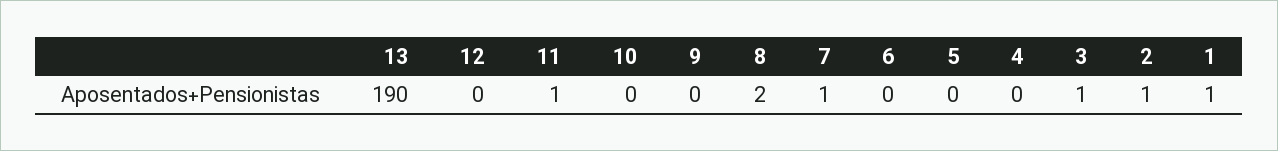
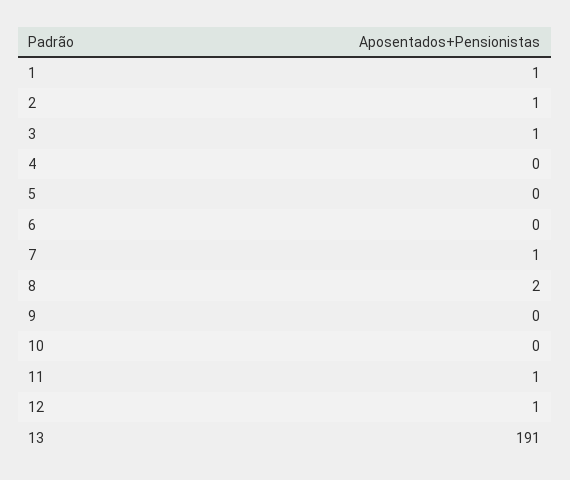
  {
-   "13": 190,
+   "13": 191,
-   "12": 0,
+   "12": 1,
    "11": 1,
    "10": 0,
    "9": 0,
    "8": 2,
    "7": 1,
    "6": 0,
    "5": 0,
    "4": 0,
    "3": 1,
    "2": 1,
    "1": 1
  }

